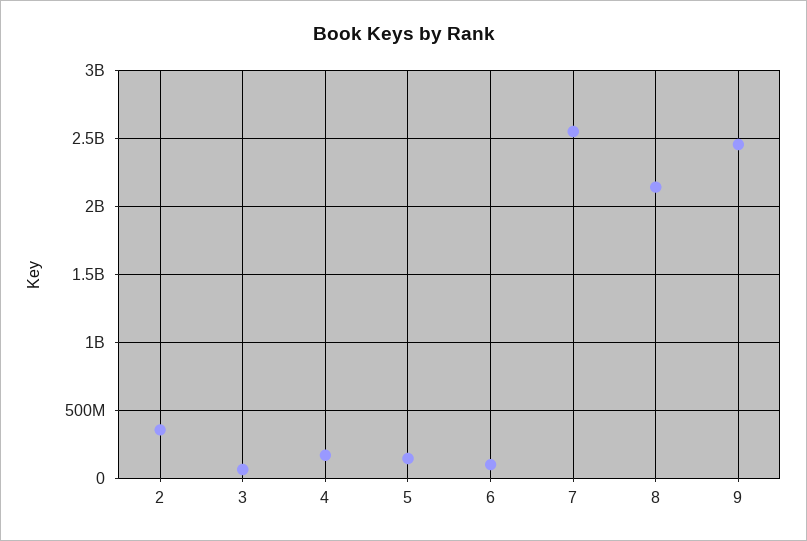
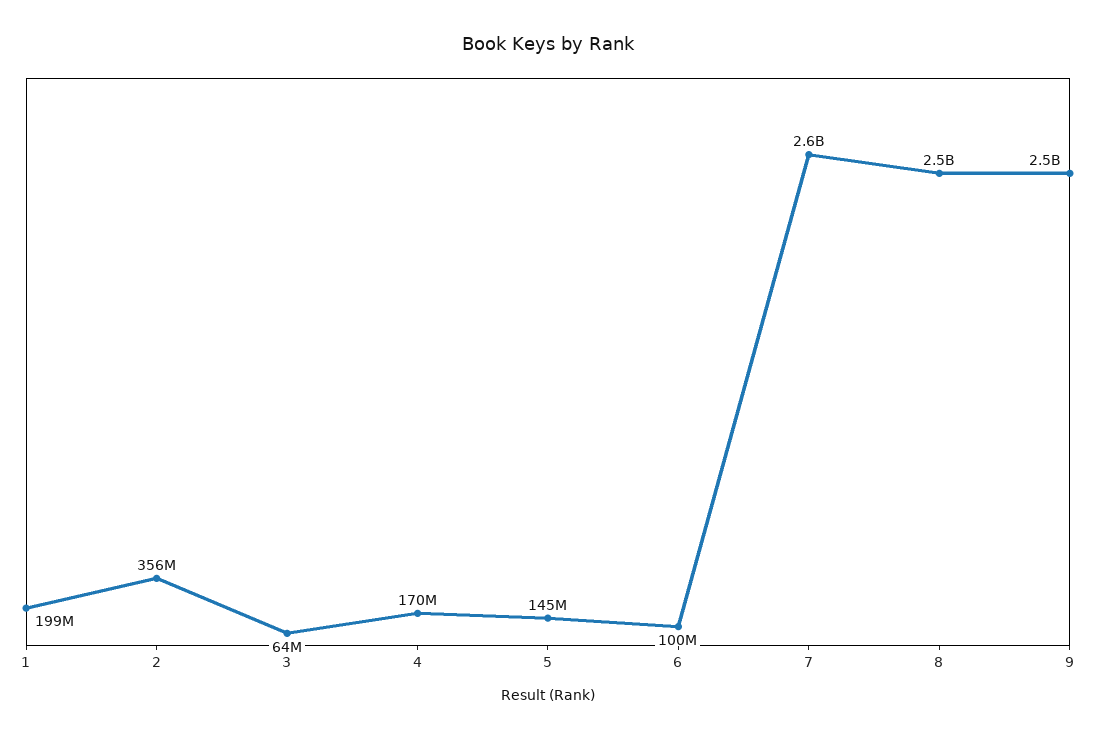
  {
    "2": 356000000,
    "3": 64000000,
    "4": 170000000,
    "5": 145000000,
    "6": 100000000,
    "7": 2600000000,
-   "8": 2150000000,
+   "8": 2500000000,
-   "9": 2500000000
+   "9": 2500000000,
+   "1": 199000000
  }

